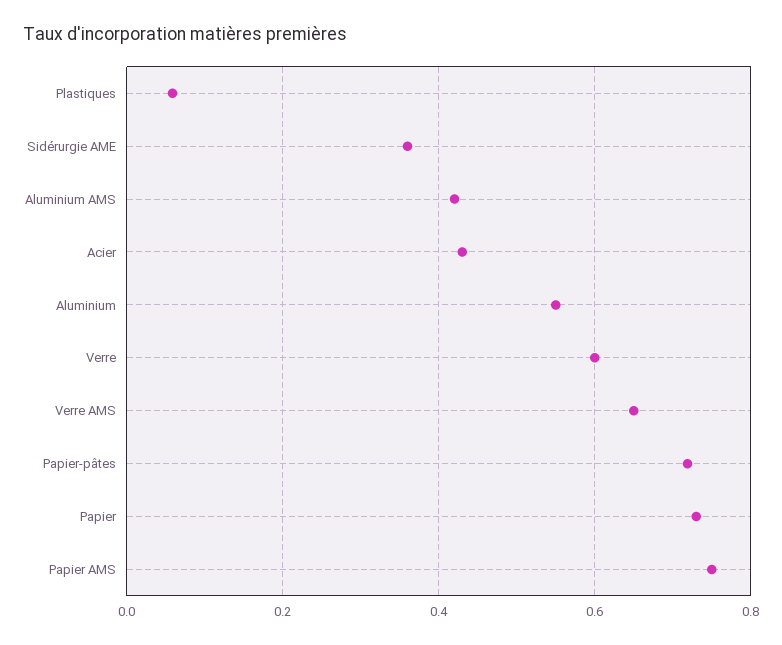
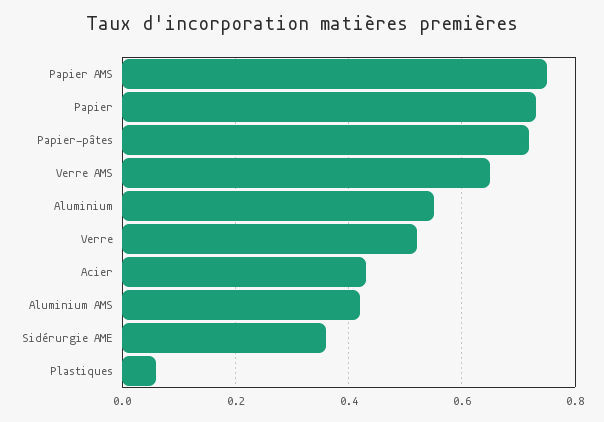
  {
    "Plastiques": 0.06,
    "Sidérurgie AME": 0.36,
    "Aluminium AMS": 0.42,
    "Acier": 0.44,
    "Aluminium": 0.56,
-   "Verre": 0.6,
+   "Verre": 0.52,
    "Verre AMS": 0.66,
    "Papier-pâtes": 0.72,
    "Papier": 0.74,
    "Papier AMS": 0.76
  }

